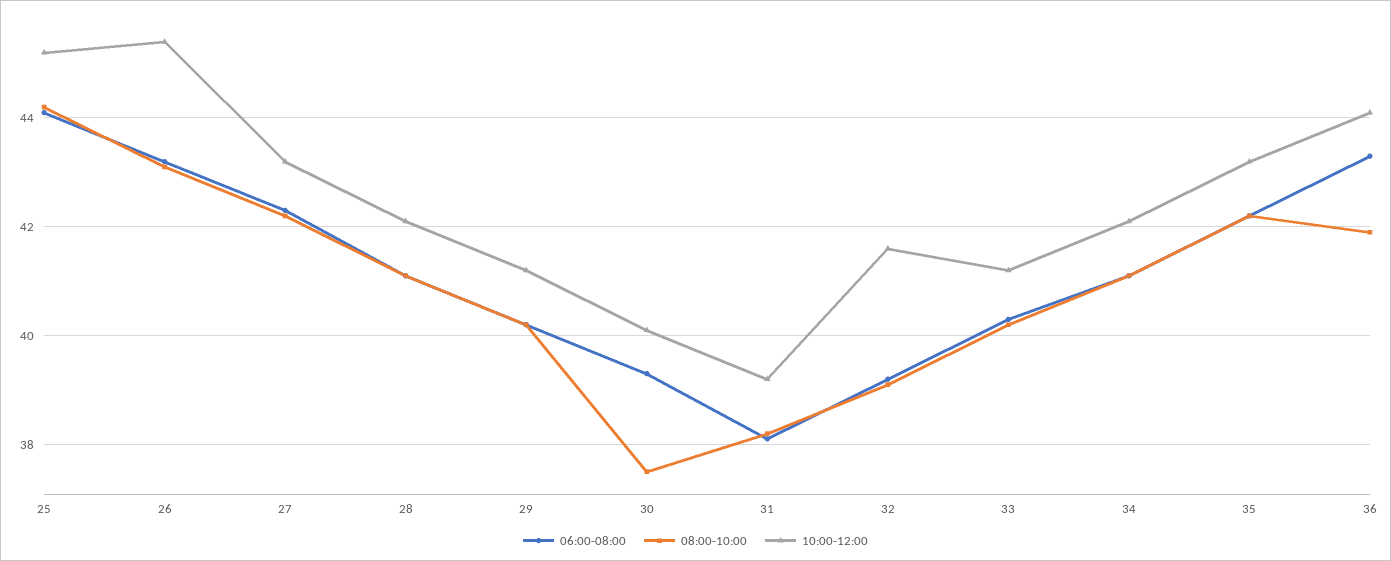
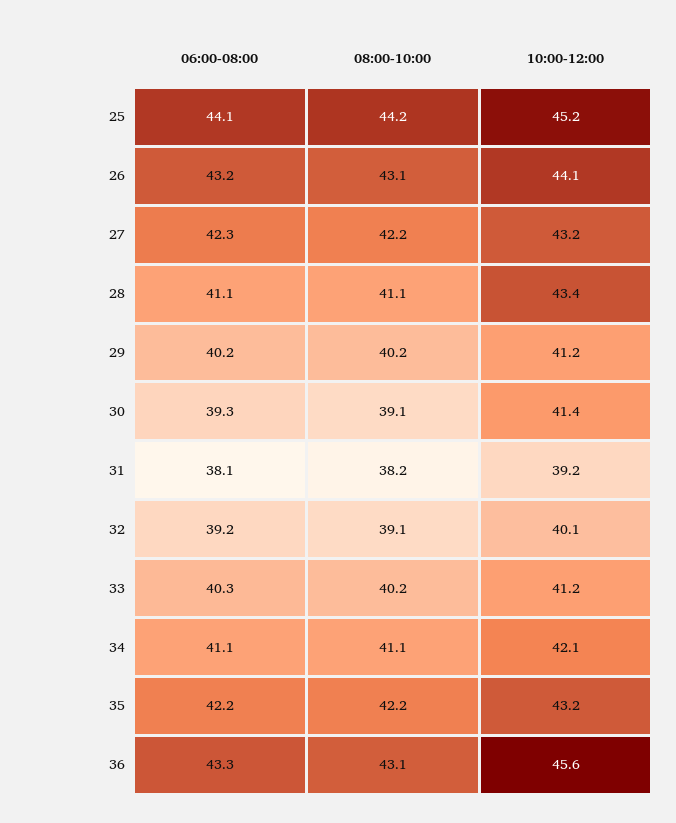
  {
    "06:00-08:00": {
      "25": 44.1,
      "26": 43.2,
      "27": 42.3,
      "28": 41.1,
      "29": 40.2,
      "30": 39.3,
      "31": 38.1,
      "32": 39.2,
      "33": 40.3,
      "34": 41.1,
      "35": 42.2,
      "36": 43.3
    },
    "08:00-10:00": {
      "25": 44.2,
      "26": 43.1,
      "27": 42.2,
      "28": 41.1,
      "29": 40.2,
-     "30": 37.5,
+     "30": 39.1,
      "31": 38.2,
      "32": 39.1,
      "33": 40.2,
      "34": 41.1,
      "35": 42.2,
-     "36": 42
+     "36": 43.1
    },
    "10:00-12:00": {
      "25": 45.2,
-     "26": 45.5,
+     "26": 44.1,
      "27": 43.2,
-     "28": 42,
+     "28": 43.4,
      "29": 41.2,
-     "30": 40,
+     "30": 41.4,
      "31": 39.2,
-     "32": 41.5,
+     "32": 40.1,
      "33": 41.2,
      "34": 42.1,
      "35": 43.2,
-     "36": 44
+     "36": 45.6
    }
  }

